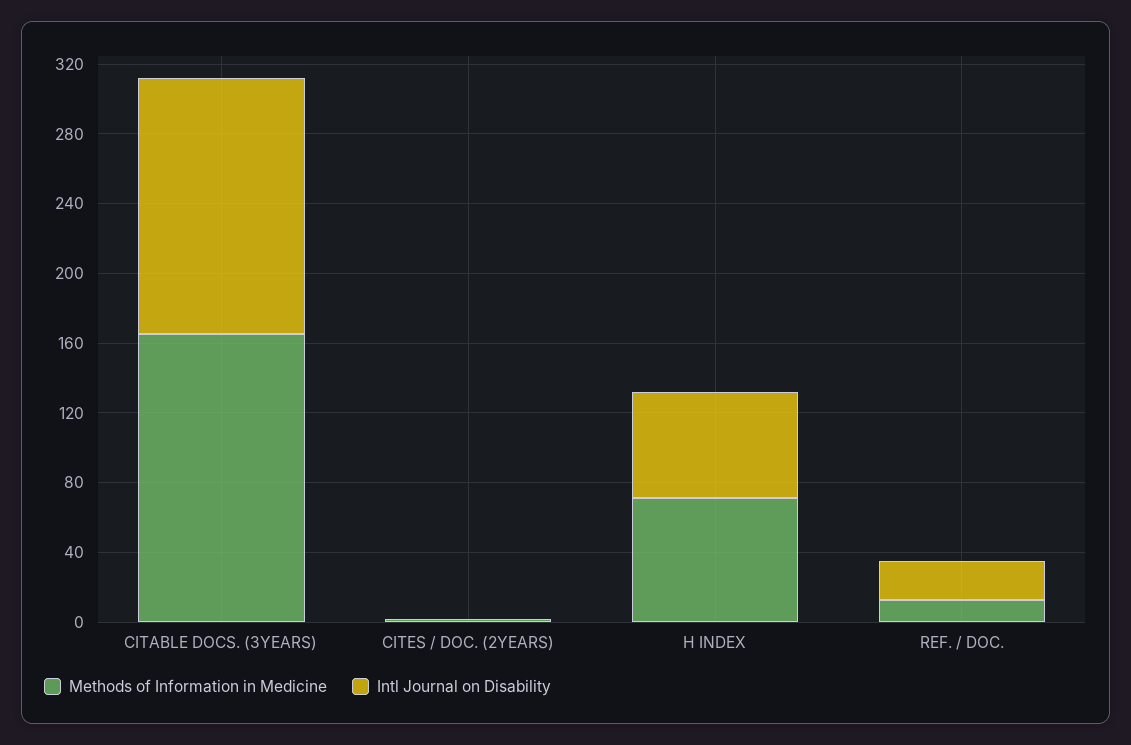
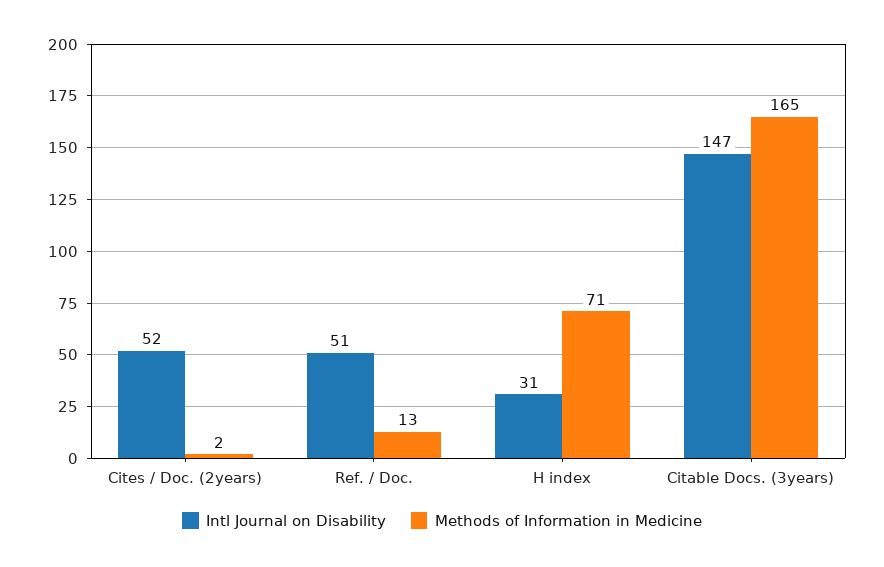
  {
    "Methods of Information in Medicine": {
      "CITABLE DOCS. (3YEARS)": 165,
      "CITES / DOC. (2YEARS)": 2,
      "H INDEX": 71,
      "REF. / DOC.": 13
    },
    "Intl Journal on Disability": {
      "CITABLE DOCS. (3YEARS)": 147,
-     "CITES / DOC. (2YEARS)": 0,
+     "CITES / DOC. (2YEARS)": 52,
-     "H INDEX": 60,
+     "H INDEX": 31,
-     "REF. / DOC.": 20
+     "REF. / DOC.": 51
    }
  }

